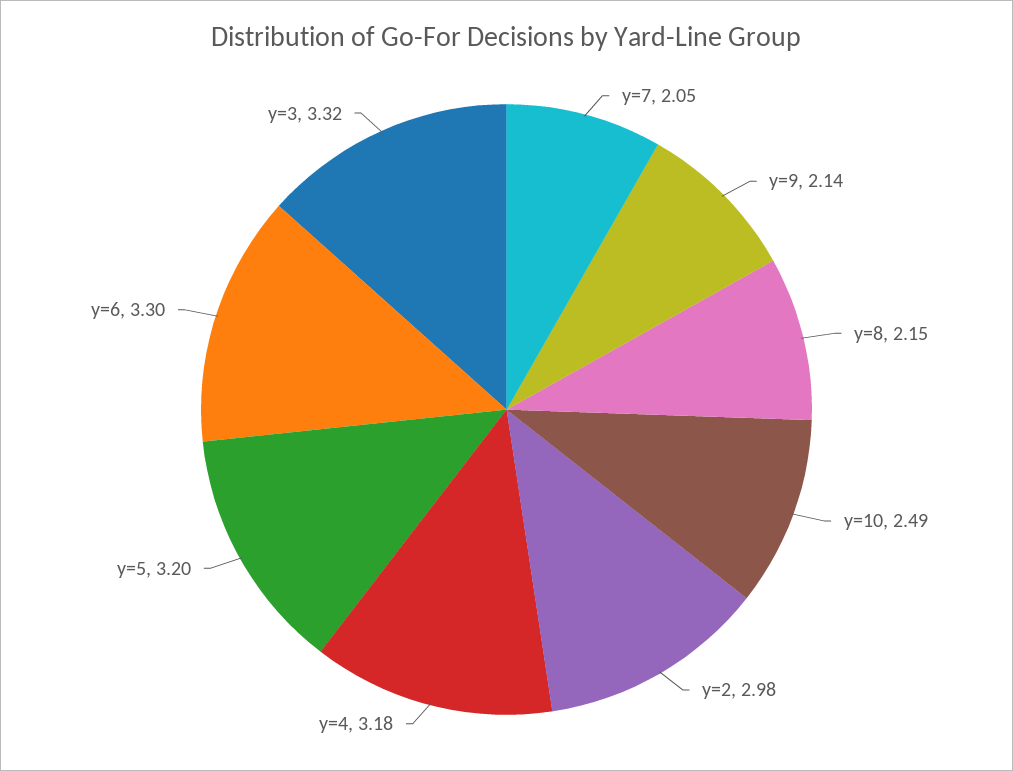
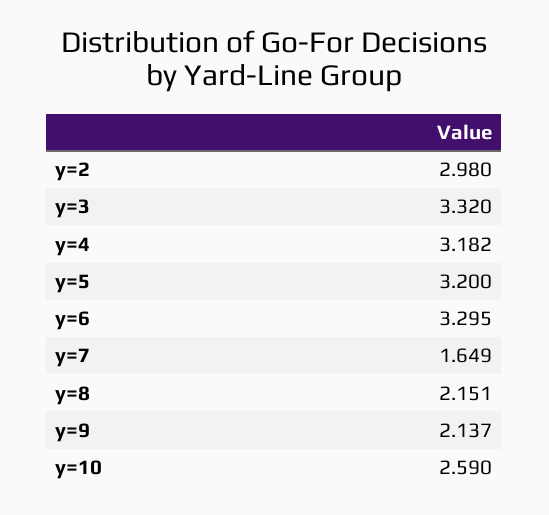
  {
-   "y=7": 2.05,
+   "y=7": 1.649,
    "y=9": 2.137,
    "y=8": 2.151,
-   "y=10": 2.49,
+   "y=10": 2.59,
    "y=2": 2.98,
    "y=4": 3.182,
    "y=5": 3.2,
    "y=6": 3.295,
    "y=3": 3.32
  }

